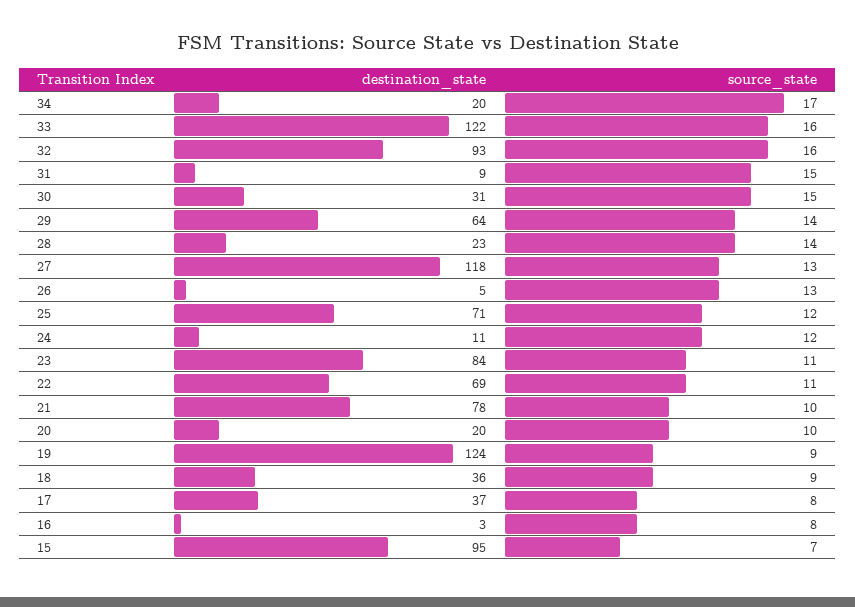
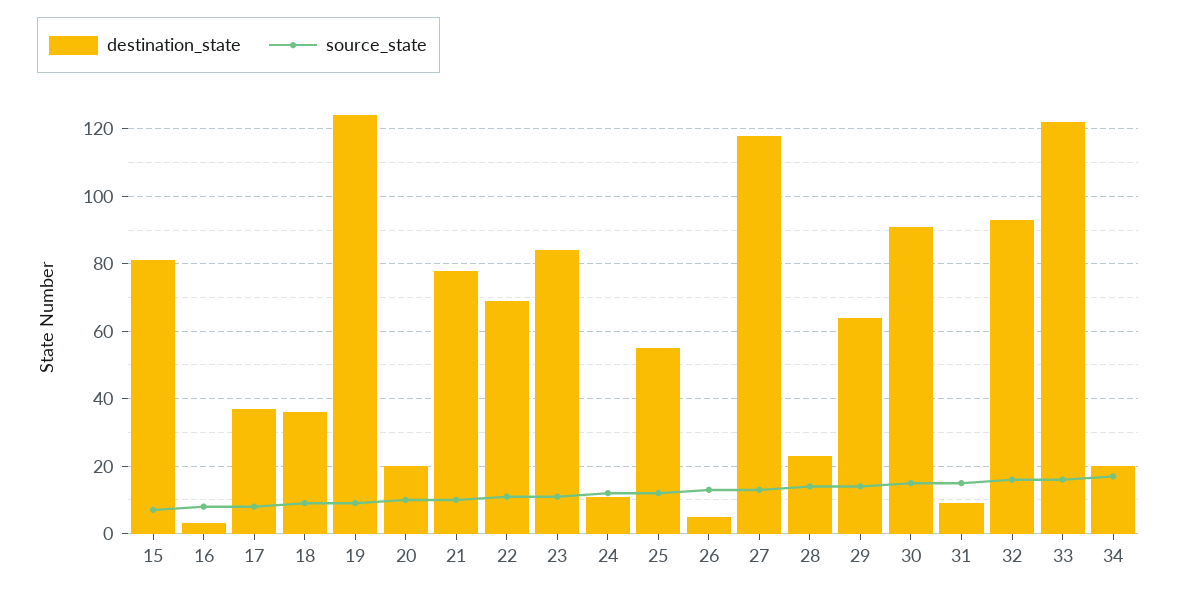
  {
    "destination_state": {
      "34": 20,
      "33": 122,
      "32": 93,
      "31": 9,
-     "30": 31,
+     "30": 90,
      "29": 64,
      "28": 23,
      "27": 118,
      "26": 5,
-     "25": 71,
+     "25": 55,
      "24": 11,
      "23": 84,
      "22": 69,
      "21": 78,
      "20": 20,
      "19": 124,
      "18": 36,
      "17": 37,
      "16": 3,
-     "15": 95
+     "15": 80
    },
    "source_state": {
      "34": 17,
      "33": 16,
      "32": 16,
      "31": 15,
      "30": 15,
      "29": 14,
      "28": 14,
      "27": 13,
      "26": 13,
      "25": 12,
      "24": 12,
      "23": 11,
      "22": 11,
      "21": 10,
      "20": 10,
      "19": 9,
      "18": 9,
      "17": 8,
      "16": 8,
      "15": 7
    }
  }

